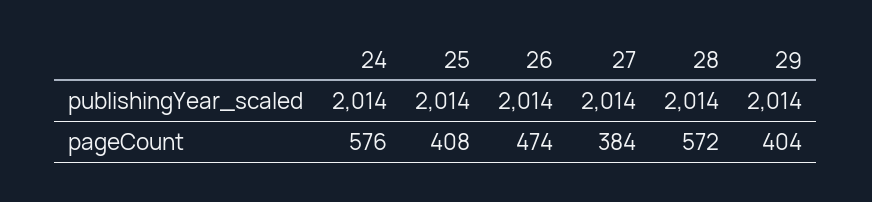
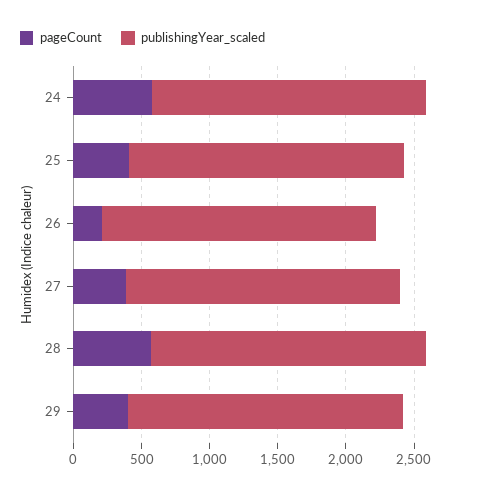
  {
    "publishingYear_scaled": {
      "24": 2014,
      "25": 2014,
      "26": 2014,
      "27": 2014,
      "28": 2014,
      "29": 2014
    },
    "pageCount": {
      "24": 576,
      "25": 408,
-     "26": 474,
+     "26": 200,
      "27": 384,
      "28": 572,
      "29": 404
    }
  }

